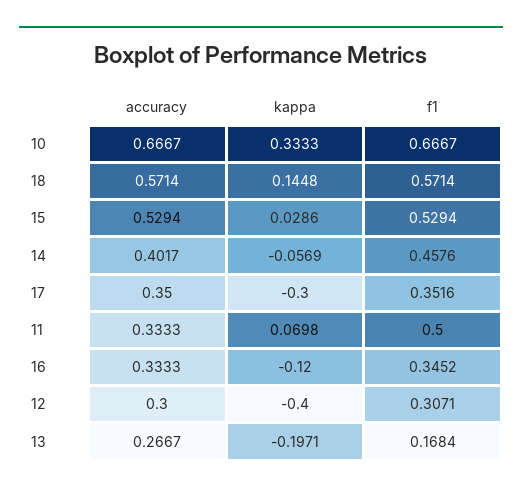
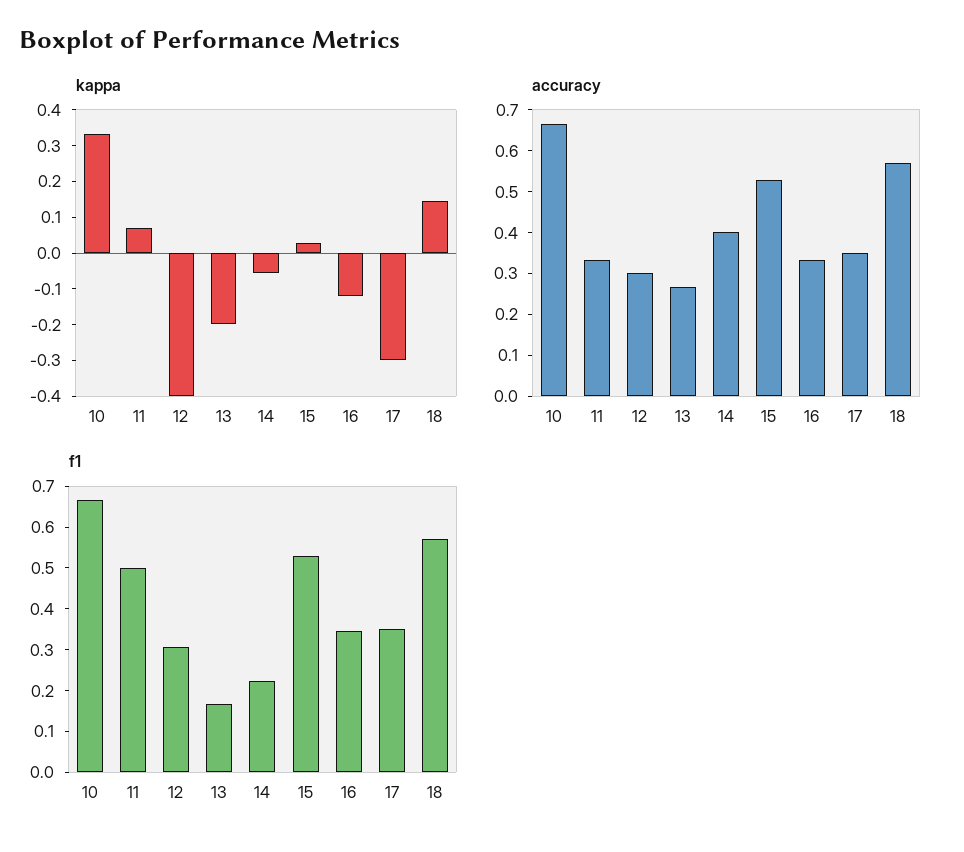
  {
    "accuracy": {
      "10": 0.6667,
      "18": 0.5714,
      "15": 0.5294,
      "14": 0.4017,
      "17": 0.35,
      "11": 0.3333,
      "16": 0.3333,
      "12": 0.3,
      "13": 0.2667
    },
    "kappa": {
      "10": 0.3333,
      "18": 0.1448,
      "15": 0.0286,
      "14": -0.0569,
      "17": -0.3,
      "11": 0.0698,
      "16": -0.12,
      "12": -0.4,
      "13": -0.1971
    },
    "f1": {
      "10": 0.6667,
      "18": 0.5714,
      "15": 0.5294,
-     "14": 0.4576,
+     "14": 0.22,
      "17": 0.3516,
      "11": 0.5,
      "16": 0.3452,
      "12": 0.3071,
      "13": 0.1684
    }
  }

